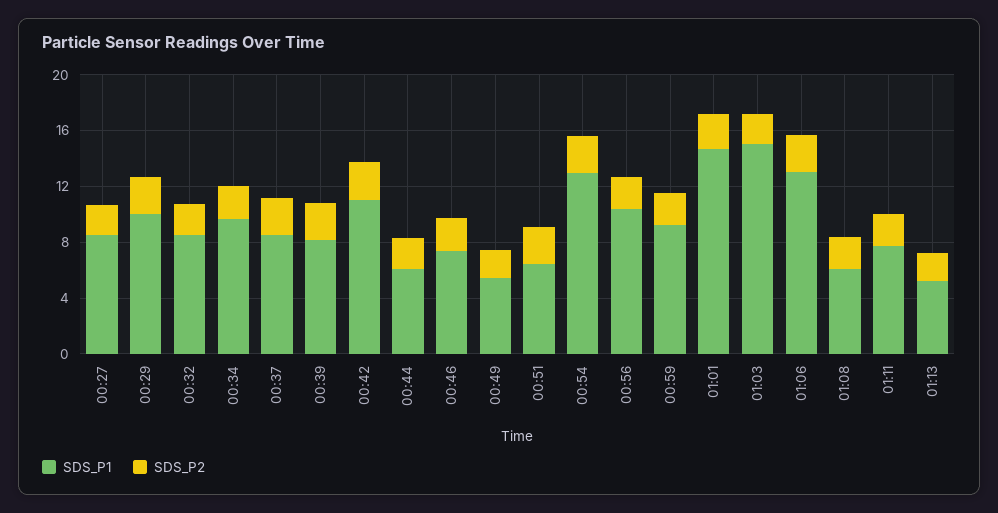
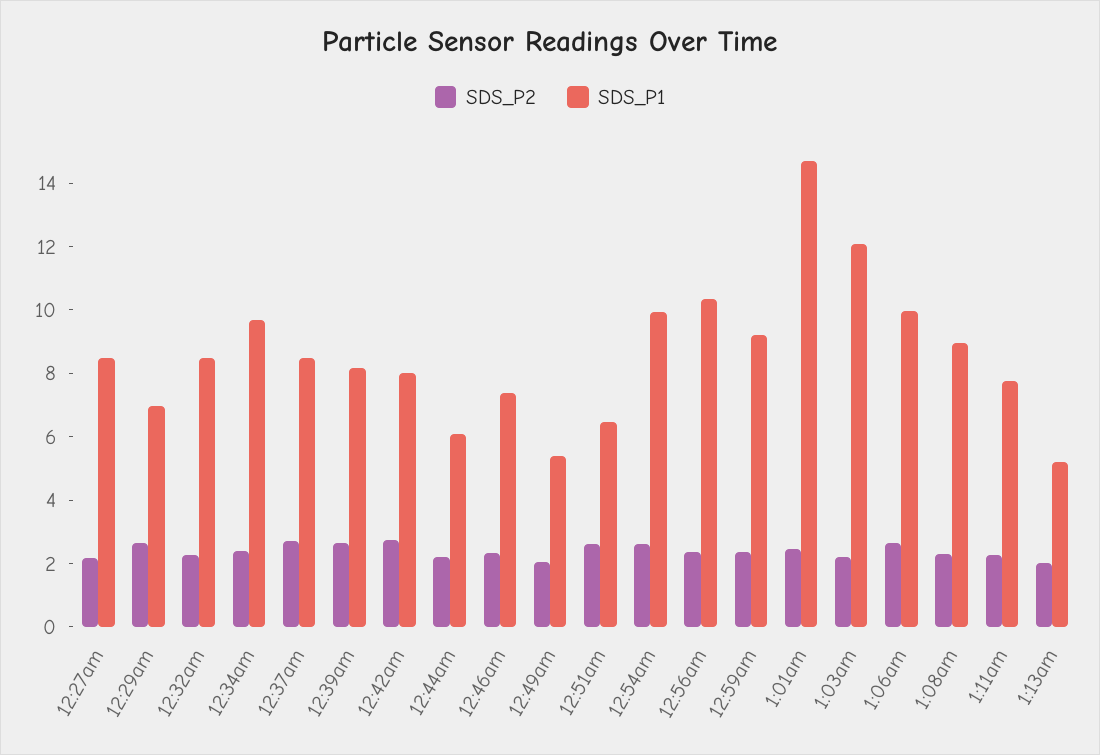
  {
    "SDS_P1": {
      "00:27": 8.5,
-     "00:29": 10,
+     "00:29": 7,
      "00:32": 8.5,
      "00:34": 9.5,
      "00:37": 8.5,
      "00:39": 8,
-     "00:42": 11,
+     "00:42": 8,
      "00:44": 6,
      "00:46": 7.5,
      "00:49": 5.5,
      "00:51": 6.5,
-     "00:54": 13,
+     "00:54": 10,
      "00:56": 10.5,
      "00:59": 9,
      "01:01": 14.5,
-     "01:03": 15,
+     "01:03": 12,
-     "01:06": 13,
+     "01:06": 10,
-     "01:08": 6,
+     "01:08": 9,
      "01:11": 8,
      "01:13": 5
    },
    "SDS_P2": {
      "00:27": 2,
      "00:29": 2.5,
      "00:32": 2.5,
      "00:34": 2.5,
      "00:37": 2.5,
      "00:39": 2.5,
      "00:42": 3,
      "00:44": 2,
      "00:46": 2.5,
      "00:49": 2,
      "00:51": 2.5,
      "00:54": 2.5,
      "00:56": 2.5,
      "00:59": 2.5,
      "01:01": 2.5,
      "01:03": 2,
      "01:06": 2.5,
      "01:08": 2.5,
      "01:11": 2.5,
      "01:13": 2
    }
  }

